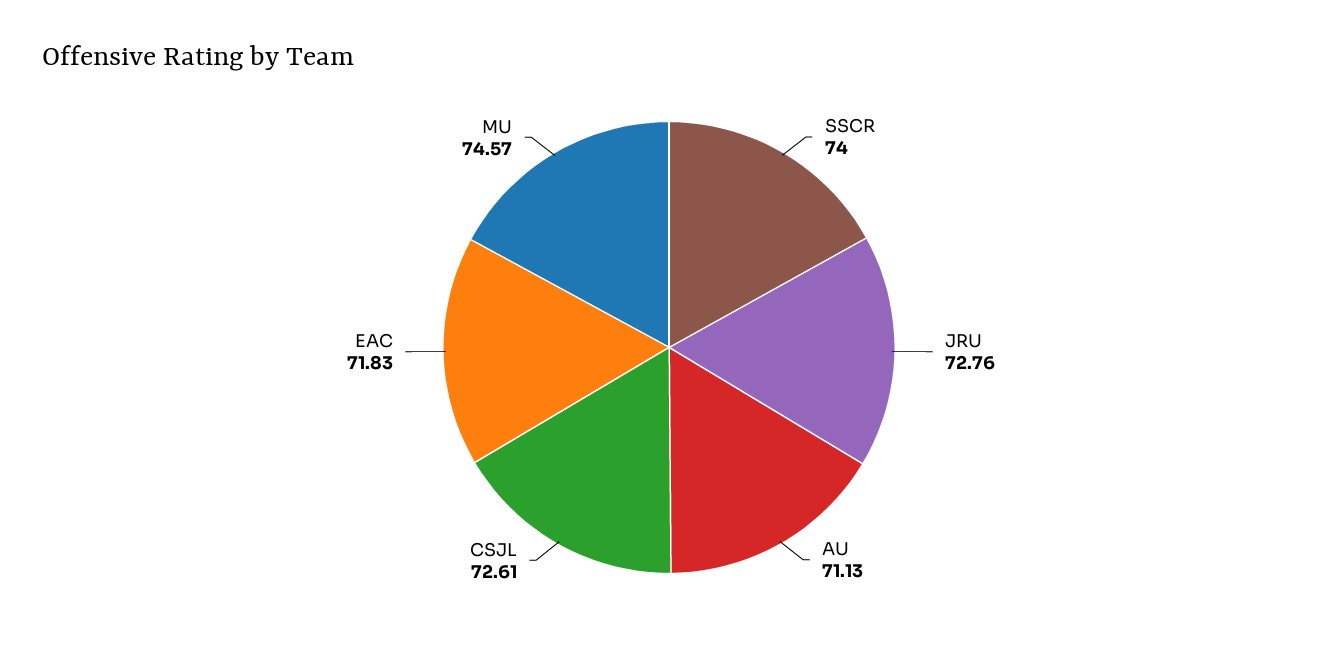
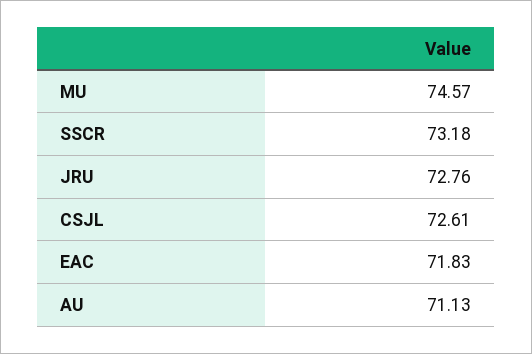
  {
-   "SSCR": 74,
+   "SSCR": 73.18,
    "JRU": 72.76,
    "AU": 71.13,
    "CSJL": 72.61,
    "EAC": 71.83,
    "MU": 74.57
  }

